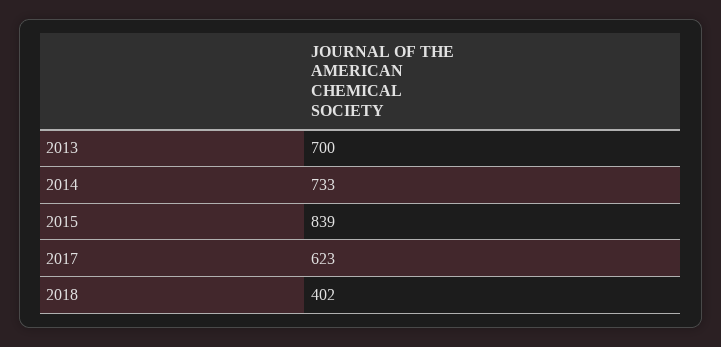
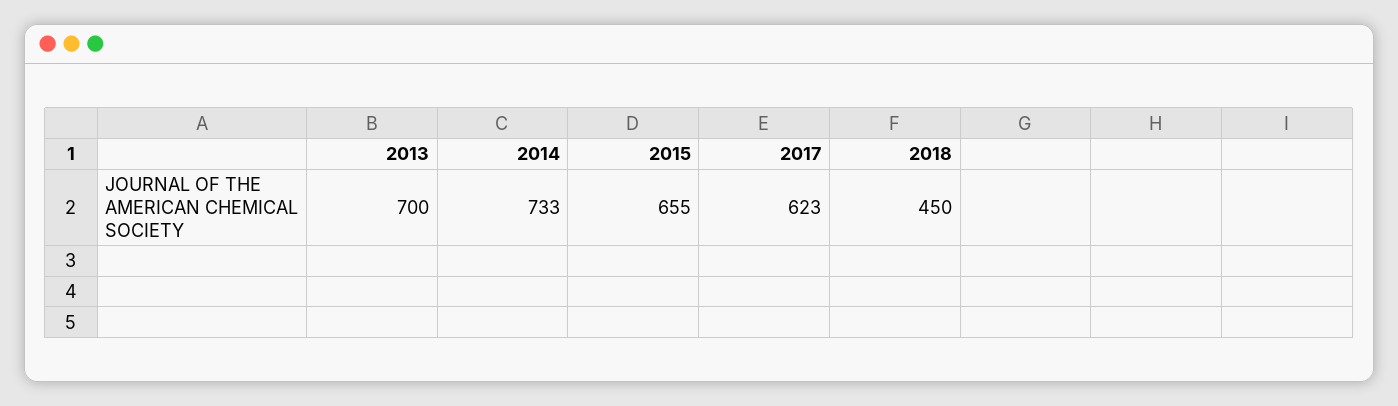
  {
    "2013": 700,
    "2014": 733,
-   "2015": 839,
+   "2015": 655,
    "2017": 623,
-   "2018": 402
+   "2018": 450
  }

